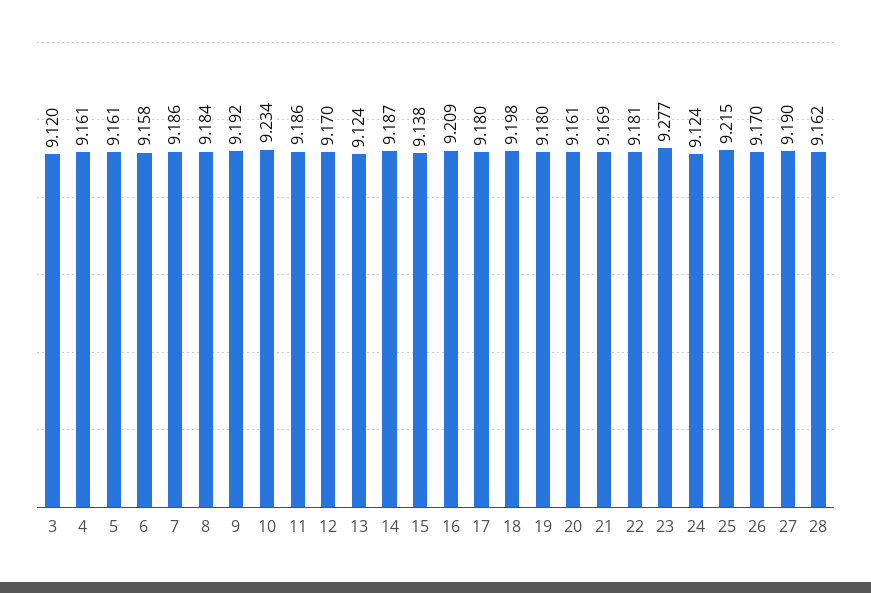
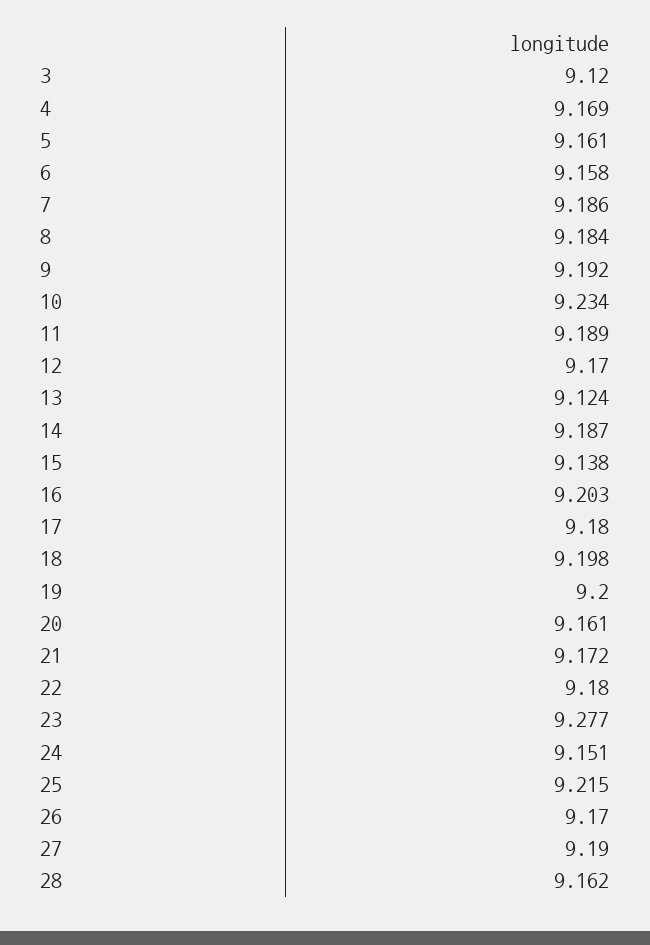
  {
    "3": 9.12,
-   "4": 9.161,
+   "4": 9.169,
    "5": 9.161,
    "6": 9.158,
    "7": 9.186,
    "8": 9.184,
    "9": 9.192,
    "10": 9.234,
-   "11": 9.186,
+   "11": 9.189,
    "12": 9.17,
    "13": 9.124,
    "14": 9.187,
    "15": 9.138,
-   "16": 9.209,
+   "16": 9.203,
    "17": 9.18,
    "18": 9.198,
-   "19": 9.18,
+   "19": 9.2,
    "20": 9.161,
-   "21": 9.169,
+   "21": 9.172,
-   "22": 9.181,
+   "22": 9.18,
    "23": 9.277,
-   "24": 9.124,
+   "24": 9.151,
    "25": 9.215,
    "26": 9.17,
    "27": 9.19,
    "28": 9.162
  }

